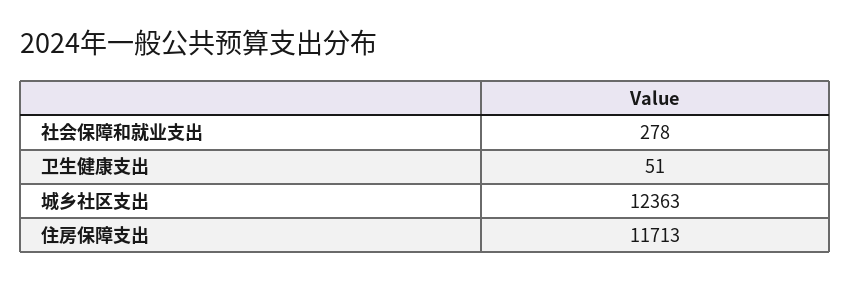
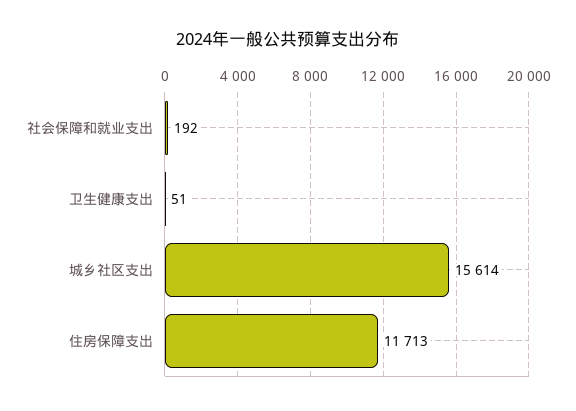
  {
-   "社会保障和就业支出": 278,
+   "社会保障和就业支出": 192,
    "卫生健康支出": 51,
-   "城乡社区支出": 12363,
+   "城乡社区支出": 15614,
    "住房保障支出": 11713
  }

